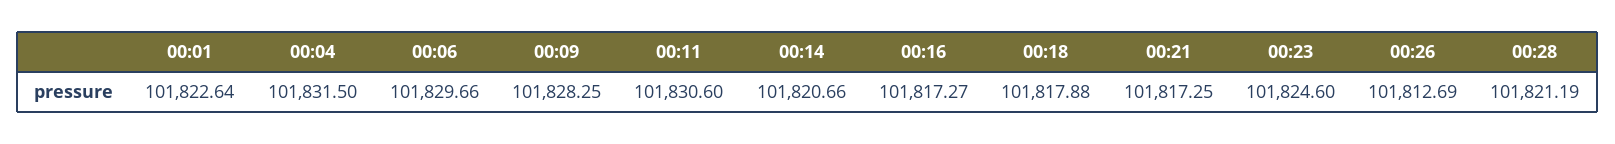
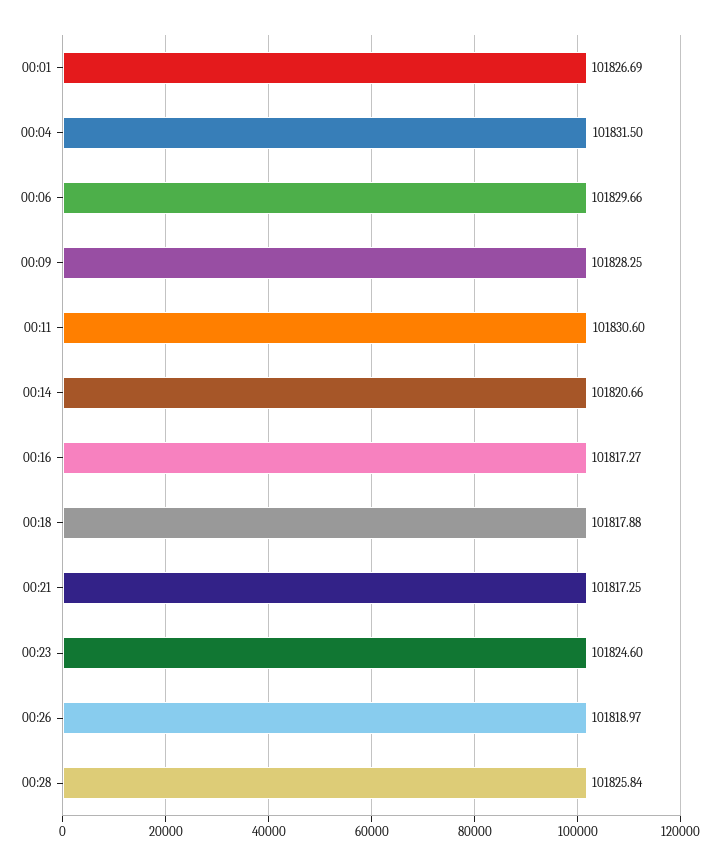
  {
-   "00:01": 101822.64,
+   "00:01": 101826.69,
    "00:04": 101831.5,
    "00:06": 101829.66,
    "00:09": 101828.25,
    "00:11": 101830.6,
    "00:14": 101820.66,
    "00:16": 101817.27,
    "00:18": 101817.88,
    "00:21": 101817.25,
    "00:23": 101824.6,
-   "00:26": 101812.69,
+   "00:26": 101818.97,
-   "00:28": 101821.19
+   "00:28": 101825.84
  }

